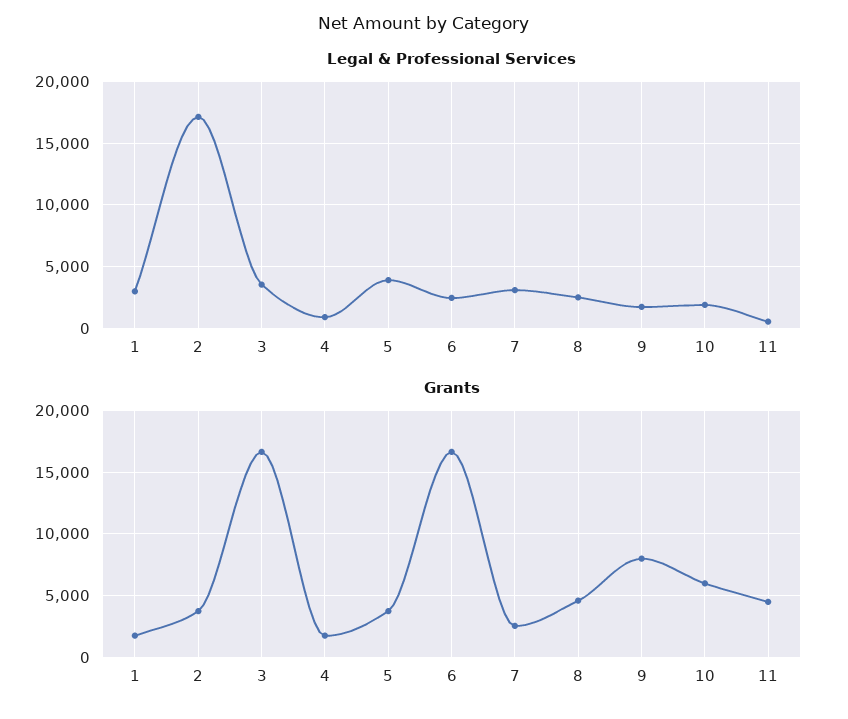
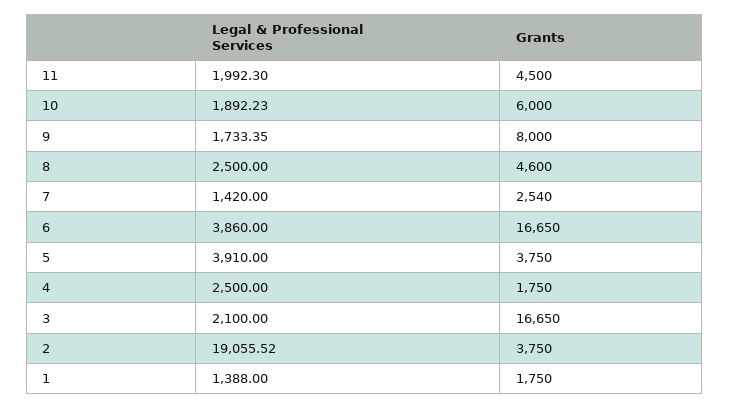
  {
    "Legal & Professional Services": {
-     "1": 3000,
+     "1": 1388,
-     "2": 17000,
+     "2": 19055.52,
-     "3": 3500,
+     "3": 2100,
-     "4": 1000,
+     "4": 2500,
      "5": 3910,
-     "6": 2500,
+     "6": 3860,
-     "7": 3000,
+     "7": 1420,
      "8": 2500,
      "9": 1733.35,
      "10": 1892.23,
-     "11": 500
+     "11": 1992.3
    },
    "Grants": {
      "1": 1750,
      "2": 3750,
      "3": 16650,
      "4": 1750,
      "5": 3750,
      "6": 16650,
      "7": 2540,
      "8": 4600,
      "9": 8000,
      "10": 6000,
      "11": 4500
    }
  }

